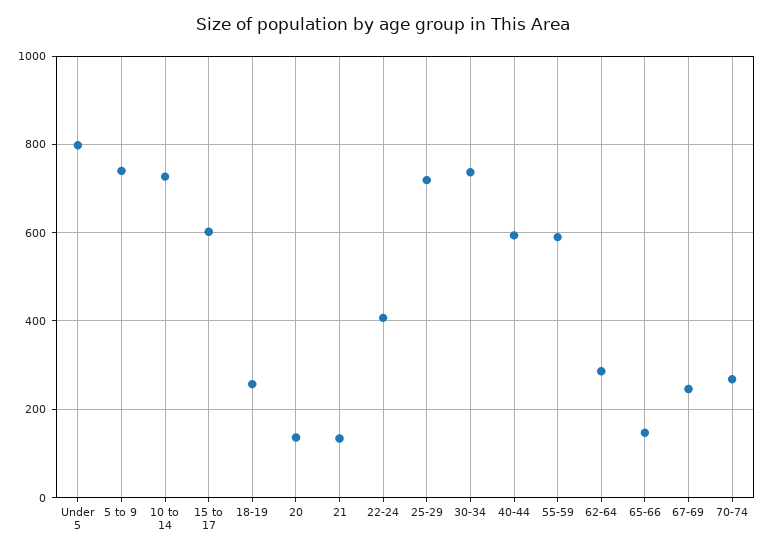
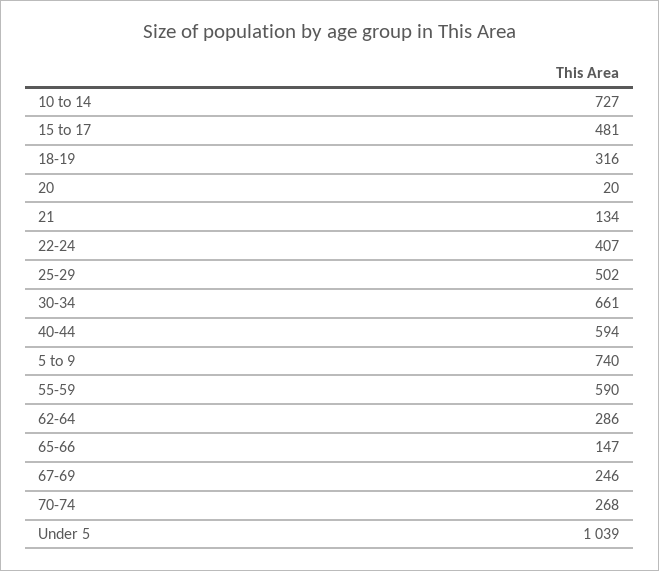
  {
-   "Under 5": 800,
+   "Under 5": 1039,
    "5 to 9": 740,
    "10 to 14": 727,
-   "15 to 17": 600,
+   "15 to 17": 481,
-   "18-19": 260,
+   "18-19": 316,
-   "20": 140,
+   "20": 20,
    "21": 134,
    "22-24": 407,
-   "25-29": 720,
+   "25-29": 502,
-   "30-34": 740,
+   "30-34": 661,
    "40-44": 594,
    "55-59": 590,
    "62-64": 286,
    "65-66": 147,
    "67-69": 246,
    "70-74": 268
  }

